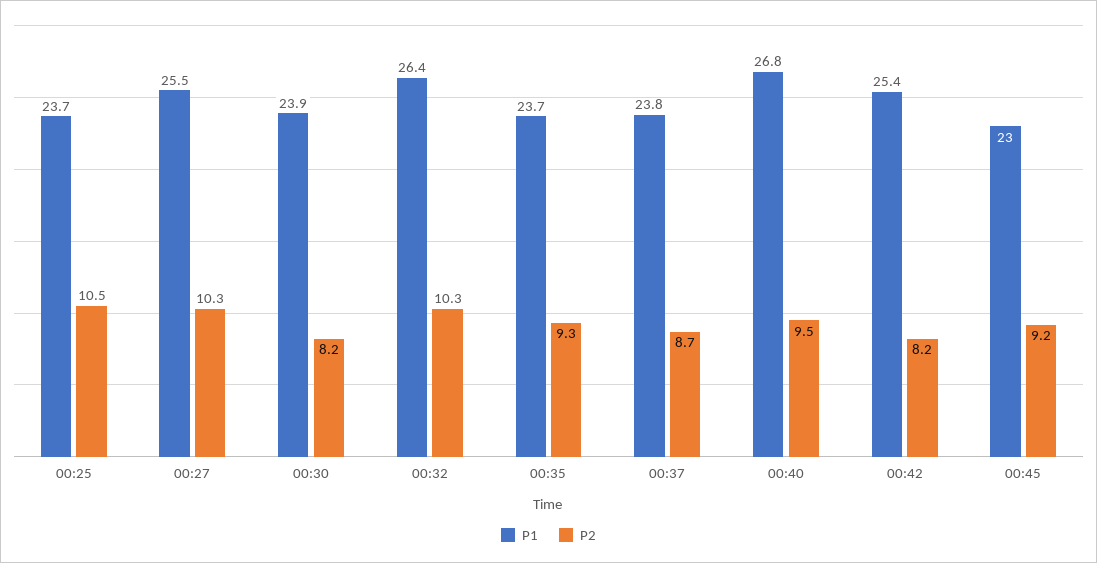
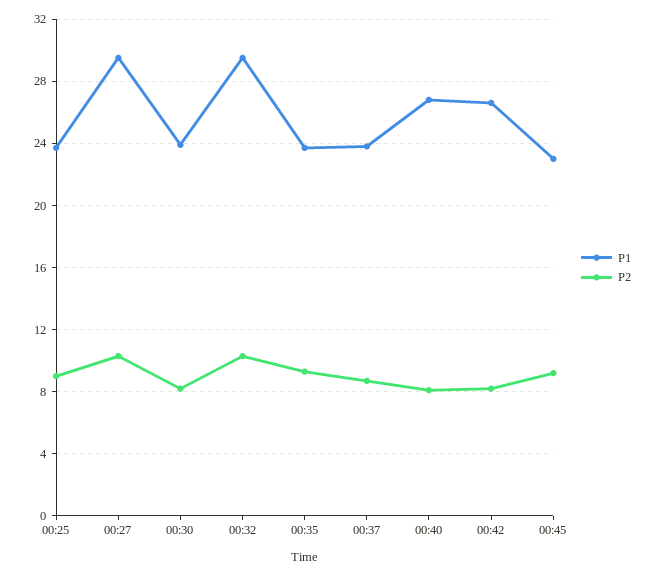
  {
    "P1": {
      "00:25": 23.7,
-     "00:27": 25.5,
+     "00:27": 29.5,
      "00:30": 23.9,
-     "00:32": 26.4,
+     "00:32": 29.5,
      "00:35": 23.7,
      "00:37": 23.8,
      "00:40": 26.8,
-     "00:42": 25.4,
+     "00:42": 26.5,
      "00:45": 23
    },
    "P2": {
-     "00:25": 10.5,
+     "00:25": 9,
      "00:27": 10.3,
      "00:30": 8.2,
      "00:32": 10.3,
      "00:35": 9.3,
      "00:37": 8.7,
-     "00:40": 9.5,
+     "00:40": 8,
      "00:42": 8.2,
      "00:45": 9.2
    }
  }

